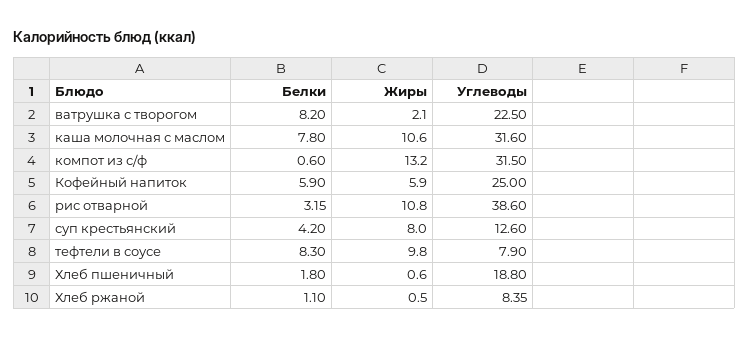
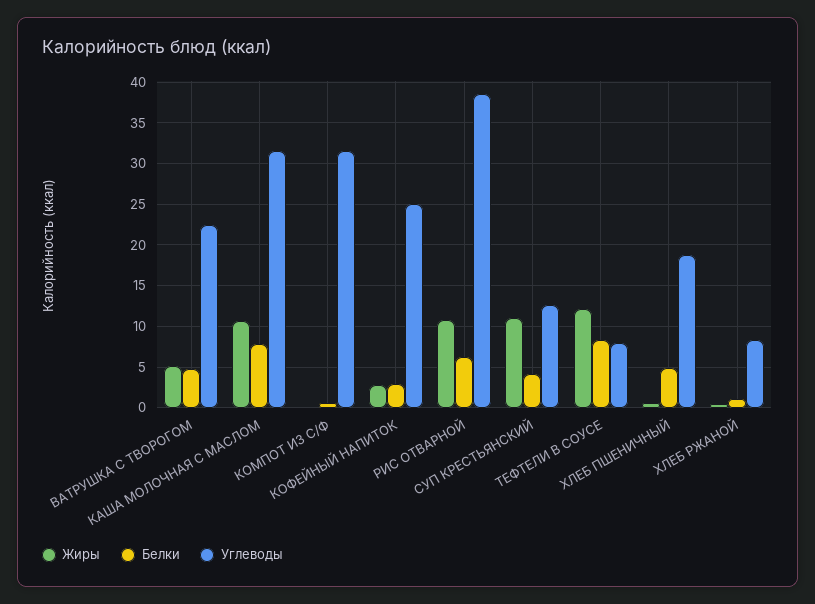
  {
    "Белки": {
-     "ватрушка с творогом": 8.2,
+     "ватрушка с творогом": 5,
      "каша молочная с маслом": 7.8,
      "компот из с/ф": 0.6,
-     "Кофейный напиток": 5.9,
+     "Кофейный напиток": 3,
-     "рис отварной": 3.15,
+     "рис отварной": 6,
      "суп крестьянский": 4.2,
      "тефтели в соусе": 8.3,
-     "Хлеб пшеничный": 1.8,
+     "Хлеб пшеничный": 5,
      "Хлеб ржаной": 1.1
    },
    "Жиры": {
-     "ватрушка с творогом": 2.1,
+     "ватрушка с творогом": 5,
      "каша молочная с маслом": 10.6,
-     "компот из с/ф": 13.2,
+     "компот из с/ф": 0,
-     "Кофейный напиток": 5.9,
+     "Кофейный напиток": 3,
      "рис отварной": 10.8,
-     "суп крестьянский": 8,
+     "суп крестьянский": 11,
-     "тефтели в соусе": 9.8,
+     "тефтели в соусе": 12,
      "Хлеб пшеничный": 0.6,
      "Хлеб ржаной": 0.5
    },
    "Углеводы": {
      "ватрушка с творогом": 22.5,
      "каша молочная с маслом": 31.6,
      "компот из с/ф": 31.5,
      "Кофейный напиток": 25,
      "рис отварной": 38.6,
      "суп крестьянский": 12.6,
      "тефтели в соусе": 7.9,
      "Хлеб пшеничный": 18.8,
      "Хлеб ржаной": 8.35
    }
  }

